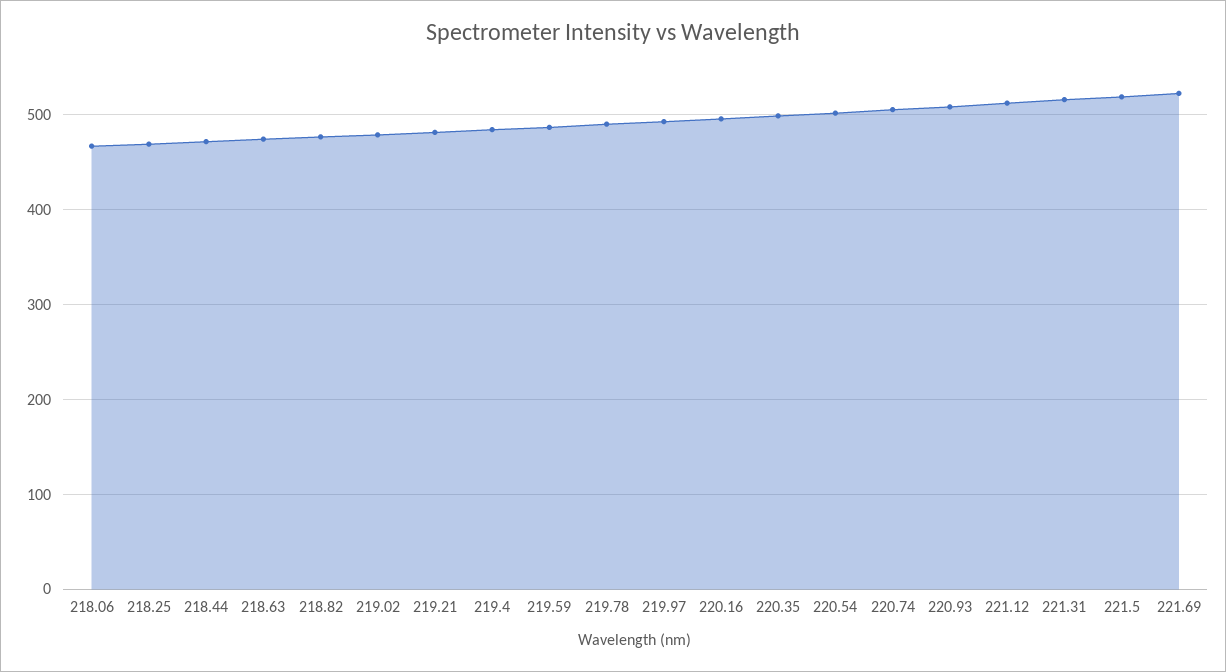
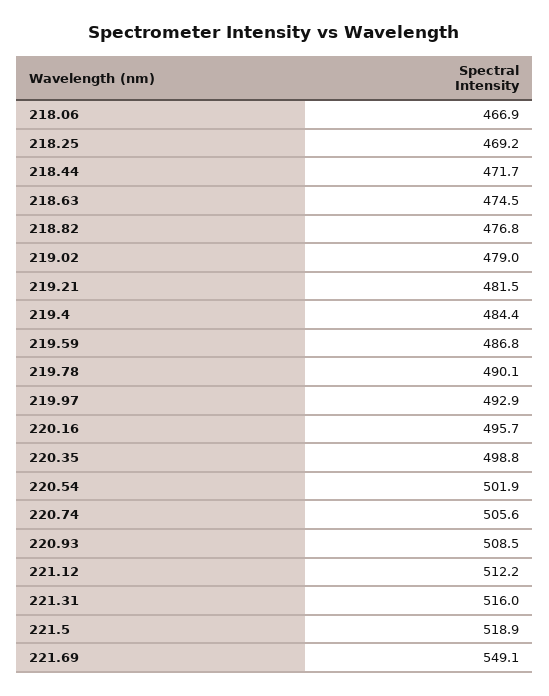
  {
    "218.06": 466.9,
    "218.25": 469.2,
    "218.44": 471.7,
    "218.63": 474.5,
    "218.82": 476.8,
    "219.02": 479,
    "219.21": 481.5,
    "219.4": 484.4,
    "219.59": 486.8,
    "219.78": 490.1,
    "219.97": 492.9,
    "220.16": 495.7,
    "220.35": 498.8,
    "220.54": 501.9,
    "220.74": 505.6,
    "220.93": 508.5,
    "221.12": 512.2,
    "221.31": 516,
    "221.5": 518.9,
-   "221.69": 520
+   "221.69": 549.1
  }

